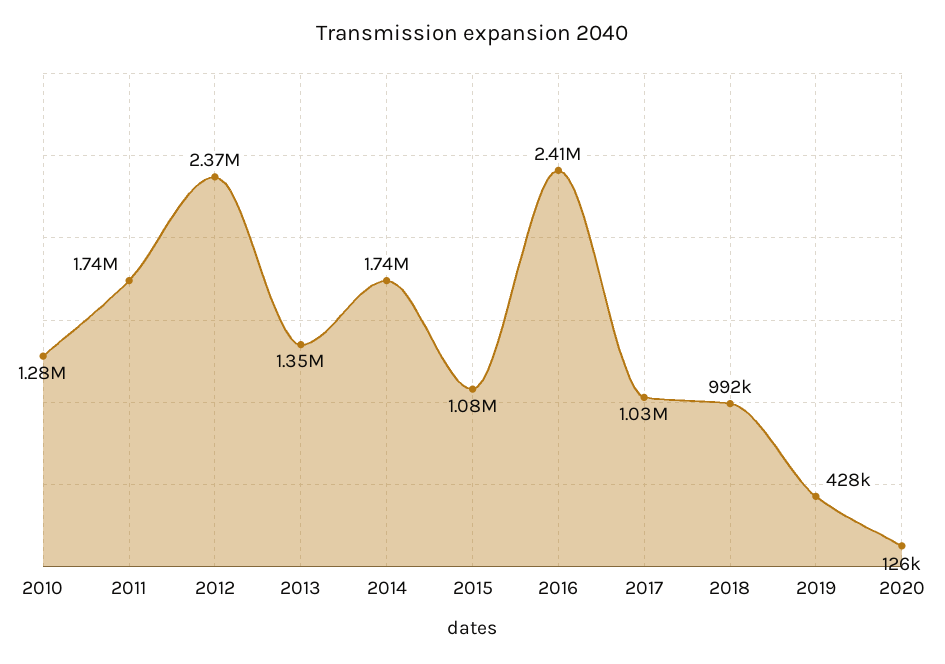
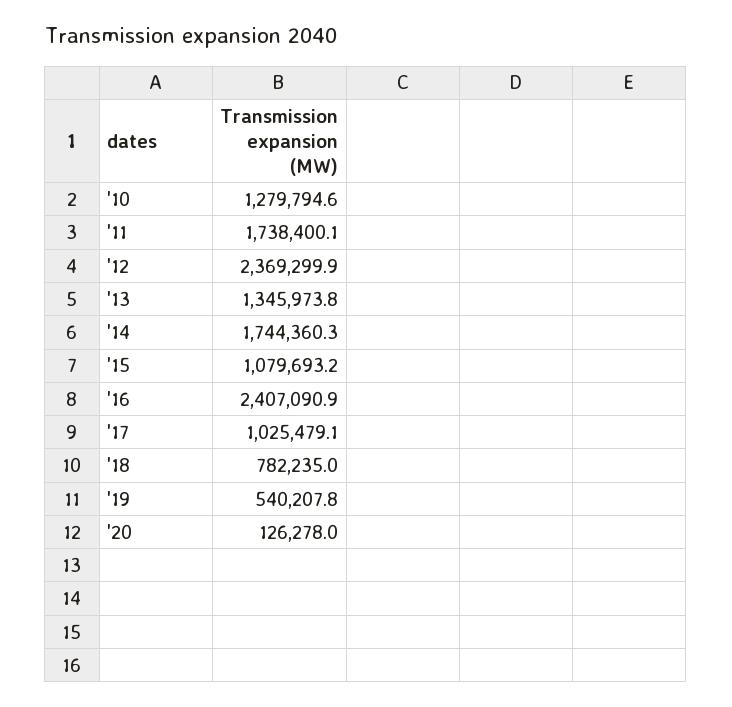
  {
    "2010": 1279794.6,
    "2011": 1738400.1,
    "2012": 2369299.9,
    "2013": 1345973.8,
    "2014": 1744360.3,
    "2015": 1079693.2,
    "2016": 2407090.9,
    "2017": 1025479.1,
-   "2018": 992000,
+   "2018": 782235,
-   "2019": 428000,
+   "2019": 540207.8,
    "2020": 126278
  }

